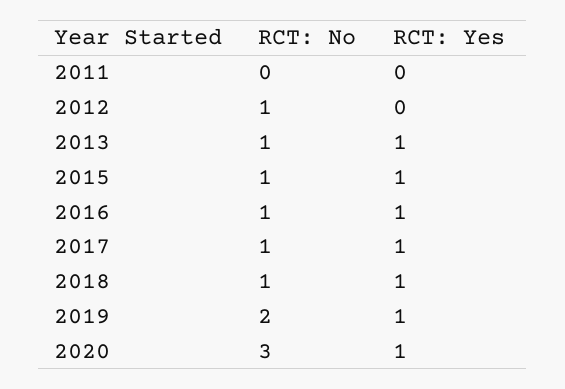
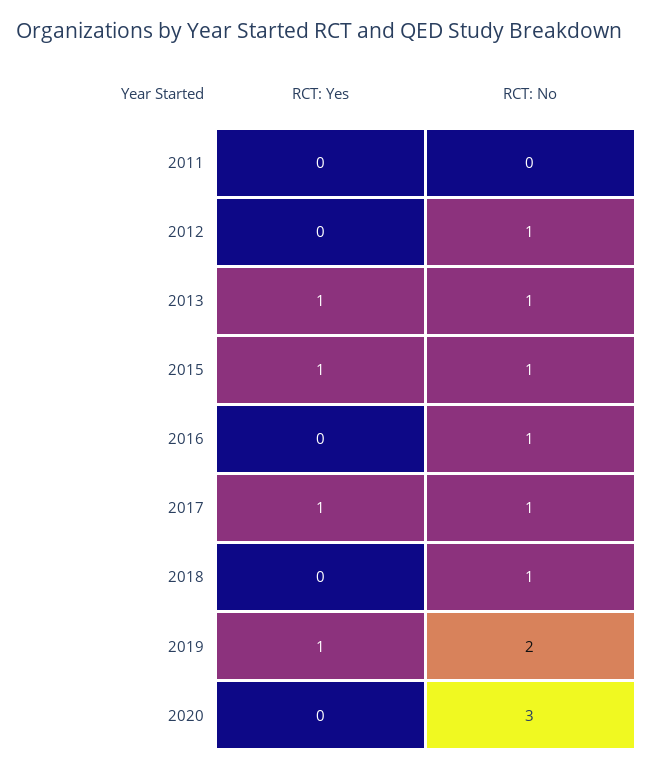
  {
    "RCT: No": {
      "2011": 0,
      "2012": 1,
      "2013": 1,
      "2015": 1,
      "2016": 1,
      "2017": 1,
      "2018": 1,
      "2019": 2,
      "2020": 3
    },
    "RCT: Yes": {
      "2011": 0,
      "2012": 0,
      "2013": 1,
      "2015": 1,
-     "2016": 1,
+     "2016": 0,
      "2017": 1,
-     "2018": 1,
+     "2018": 0,
      "2019": 1,
-     "2020": 1
+     "2020": 0
    }
  }

